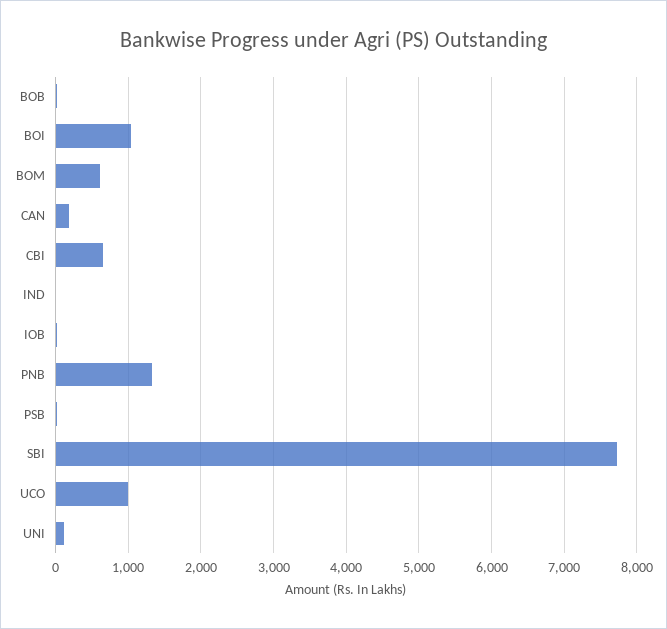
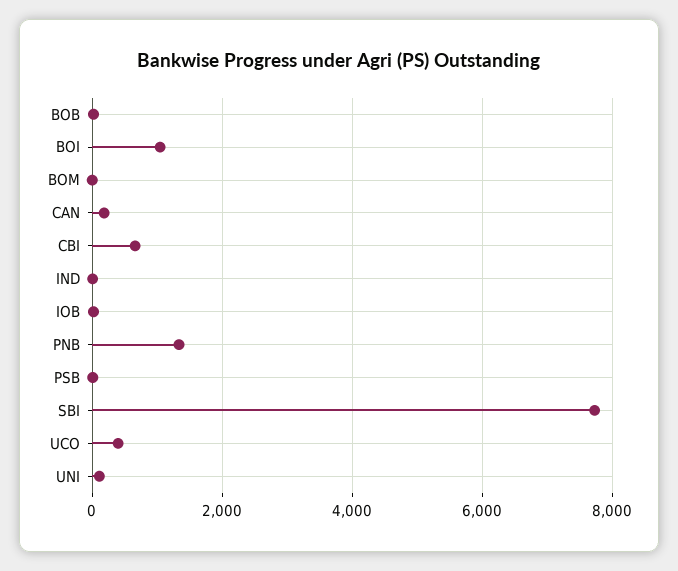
  {
    "BOB": 0,
    "BOI": 1000,
-   "BOM": 600,
+   "BOM": 0,
    "CAN": 200,
    "CBI": 700,
    "IND": 0,
    "IOB": 0,
    "PNB": 1300,
    "PSB": 0,
    "SBI": 7700,
-   "UCO": 1000,
+   "UCO": 400,
    "UNI": 100
  }

